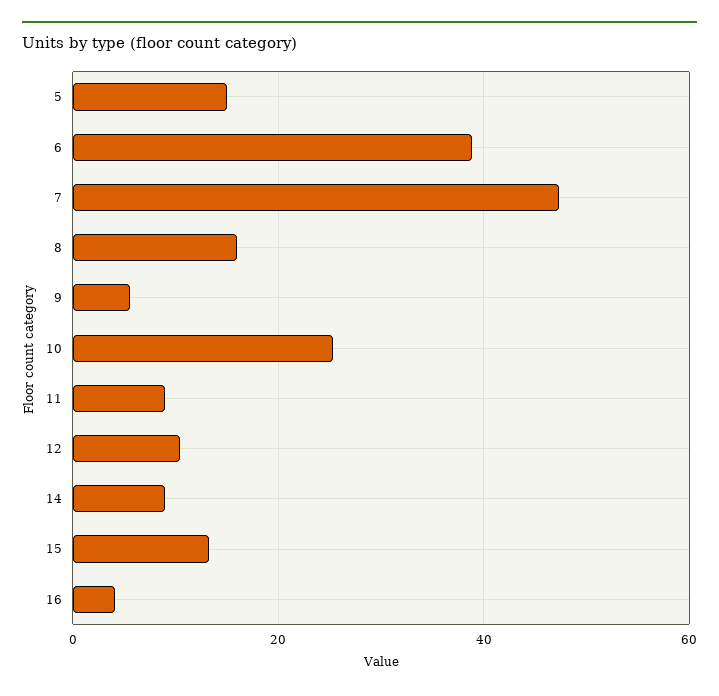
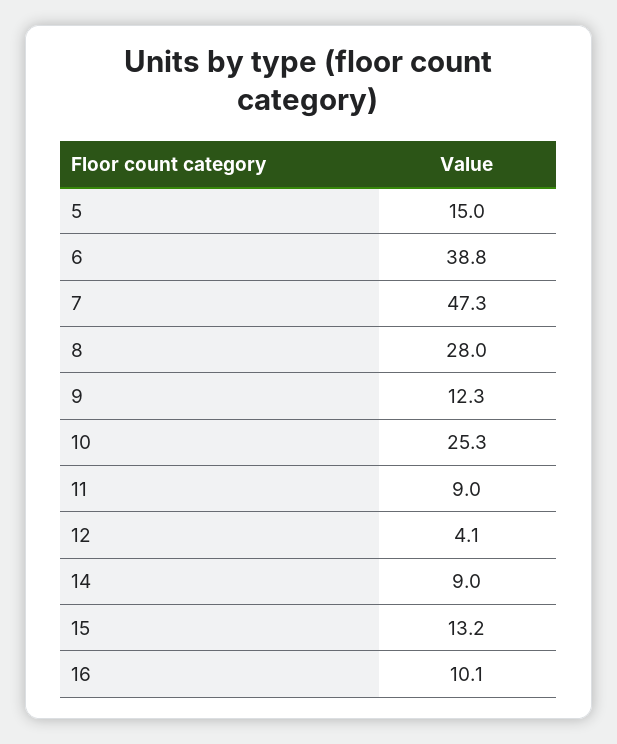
  {
    "5": 15,
    "6": 38.8,
    "7": 47.3,
-   "8": 16,
+   "8": 28,
-   "9": 6,
+   "9": 12.3,
    "10": 25.3,
    "11": 9,
-   "12": 10,
+   "12": 4.1,
    "14": 9,
    "15": 13.2,
-   "16": 4
+   "16": 10.1
  }

